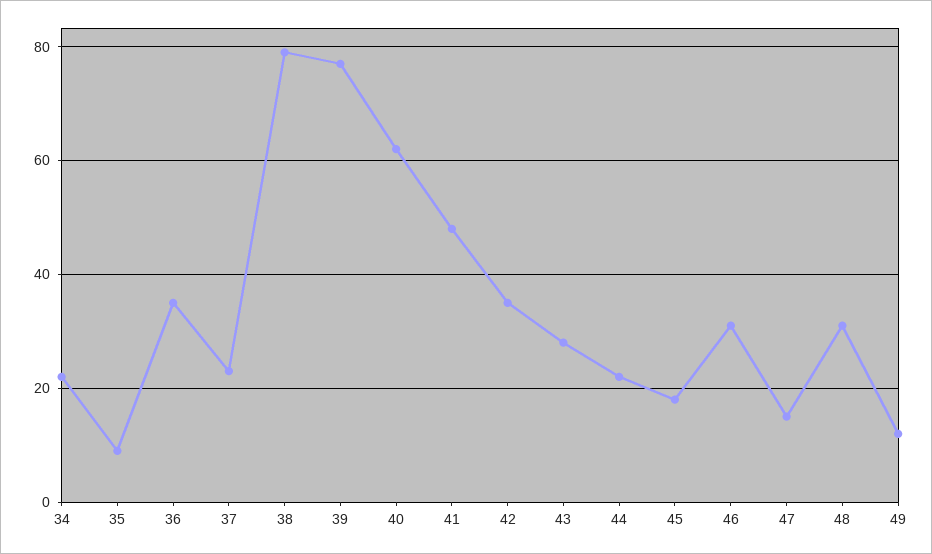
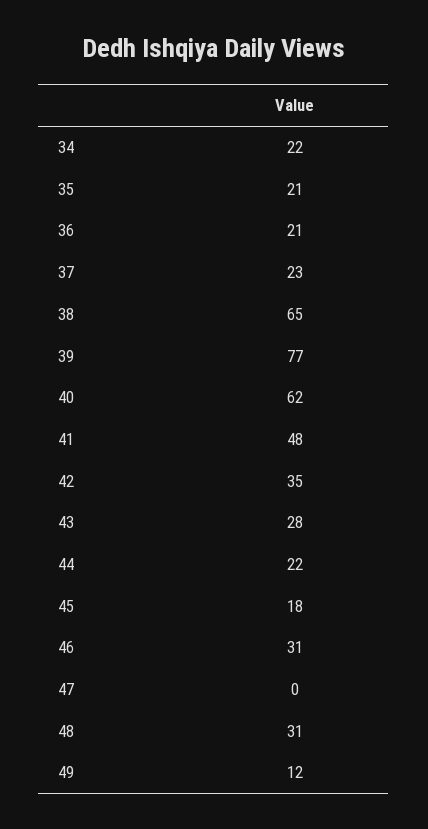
  {
    "34": 22,
-   "35": 10,
+   "35": 21,
-   "36": 35,
+   "36": 21,
    "37": 23,
-   "38": 80,
+   "38": 65,
    "39": 77,
    "40": 62,
    "41": 48,
    "42": 35,
    "43": 28,
    "44": 22,
    "45": 18,
    "46": 31,
-   "47": 15,
+   "47": 0,
    "48": 31,
    "49": 12
  }

